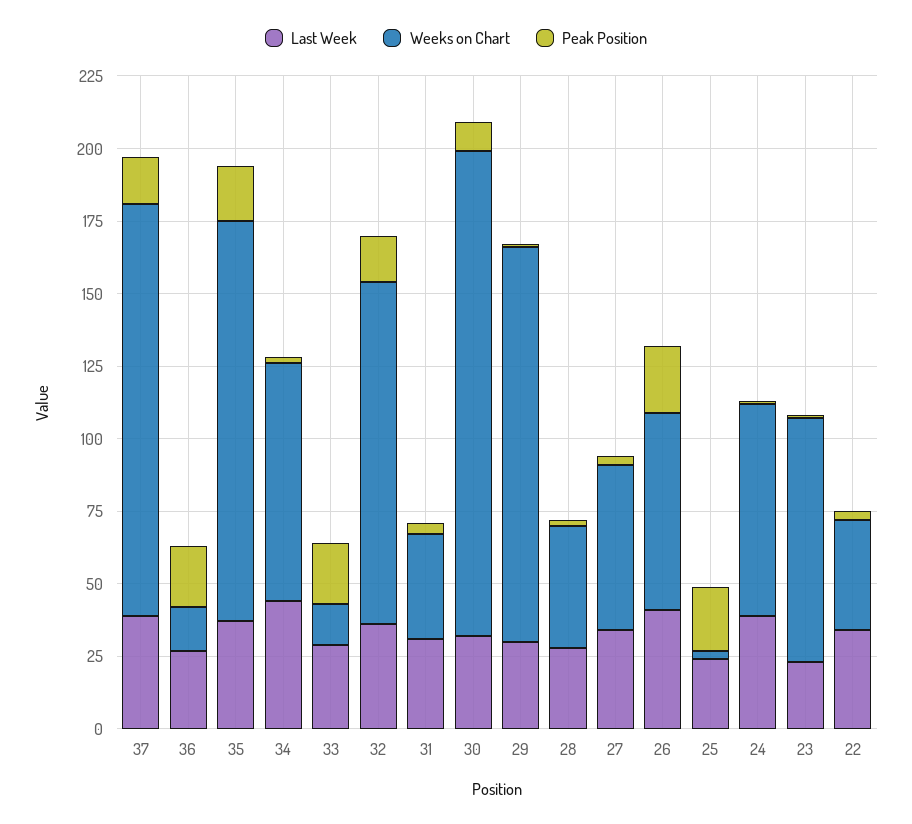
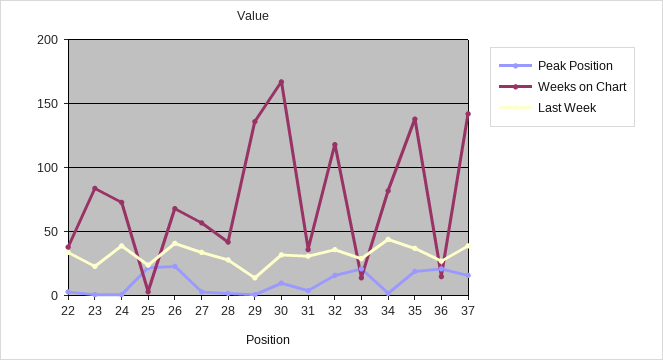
  {
    "Last Week": {
      "37": 40,
      "36": 25,
      "35": 35,
      "34": 45,
      "33": 30,
      "32": 35,
      "31": 30,
      "30": 30,
-     "29": 30,
+     "29": 15,
      "28": 30,
      "27": 35,
      "26": 40,
      "25": 25,
      "24": 40,
      "23": 25,
      "22": 35
    },
    "Weeks on Chart": {
      "37": 140,
      "36": 15,
      "35": 140,
      "34": 80,
      "33": 15,
      "32": 120,
      "31": 35,
      "30": 165,
      "29": 135,
      "28": 40,
      "27": 55,
      "26": 70,
      "25": 5,
      "24": 75,
      "23": 85,
      "22": 40
    },
    "Peak Position": {
      "37": 15,
      "36": 20,
      "35": 20,
      "34": 0,
      "33": 20,
      "32": 15,
      "31": 5,
      "30": 10,
      "29": 0,
      "28": 0,
      "27": 5,
      "26": 25,
      "25": 20,
      "24": 0,
      "23": 0,
      "22": 5
    }
  }

